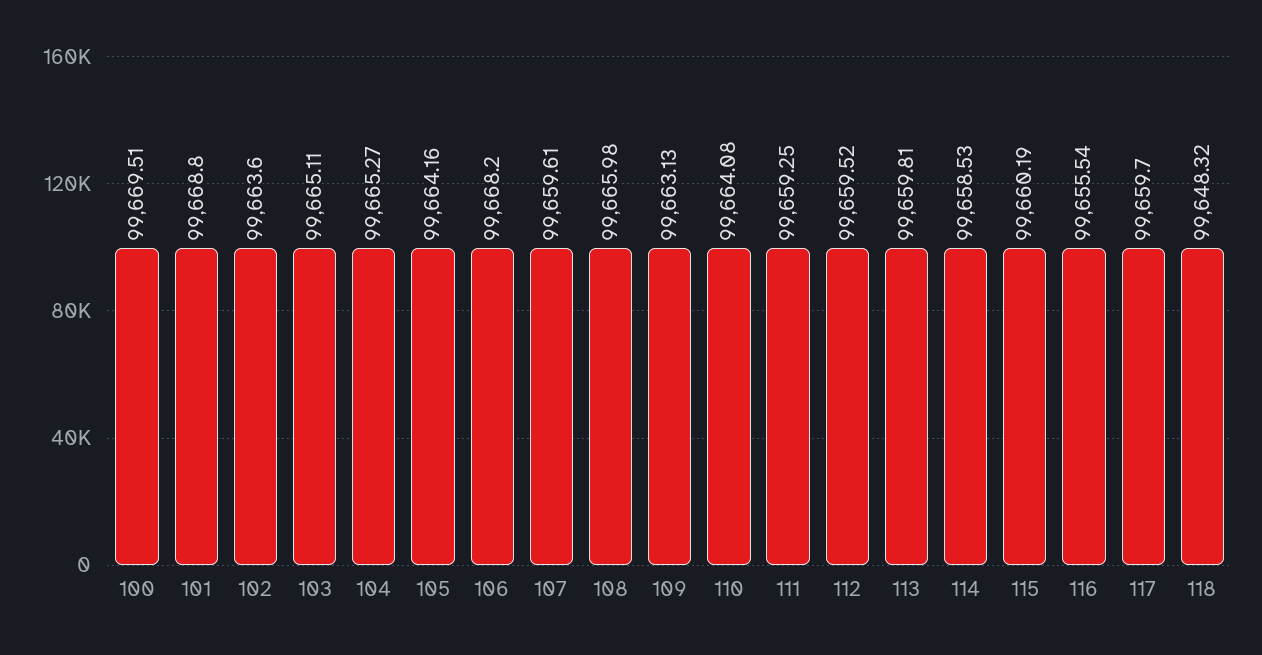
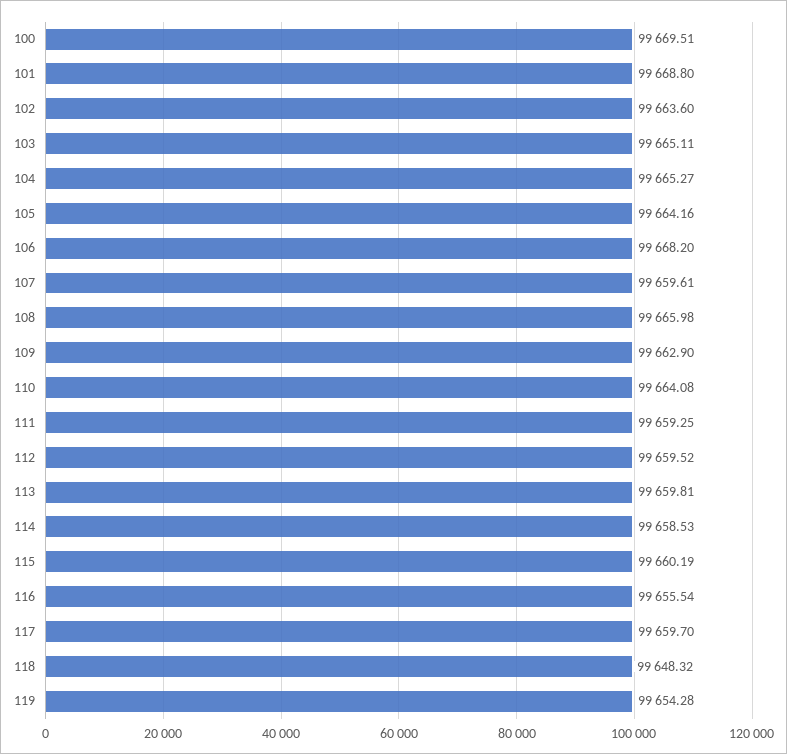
  {
    "100": 99669.51,
    "101": 99668.8,
    "102": 99663.6,
    "103": 99665.11,
    "104": 99665.27,
    "105": 99664.16,
    "106": 99668.2,
    "107": 99659.61,
    "108": 99665.98,
-   "109": 99663.13,
+   "109": 99662.9,
    "110": 99664.08,
    "111": 99659.25,
    "112": 99659.52,
    "113": 99659.81,
    "114": 99658.53,
    "115": 99660.19,
    "116": 99655.54,
    "117": 99659.7,
-   "118": 99648.32
+   "118": 99648.32,
+   "119": 99654.28
  }

